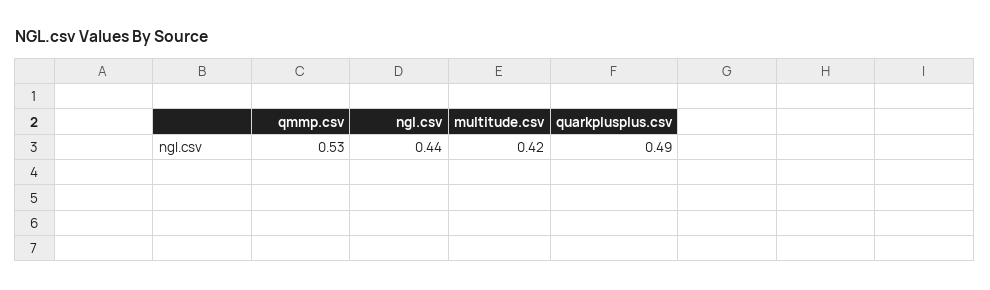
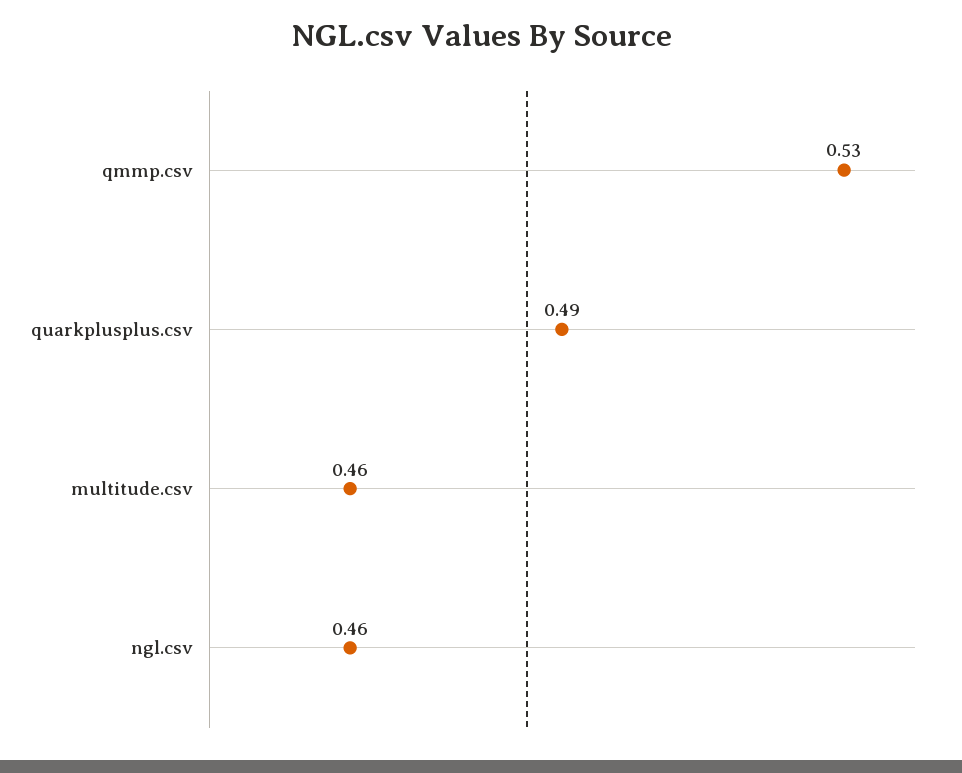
  {
    "qmmp.csv": 0.53,
-   "ngl.csv": 0.44,
+   "ngl.csv": 0.46,
-   "multitude.csv": 0.42,
+   "multitude.csv": 0.46,
    "quarkplusplus.csv": 0.49
  }

